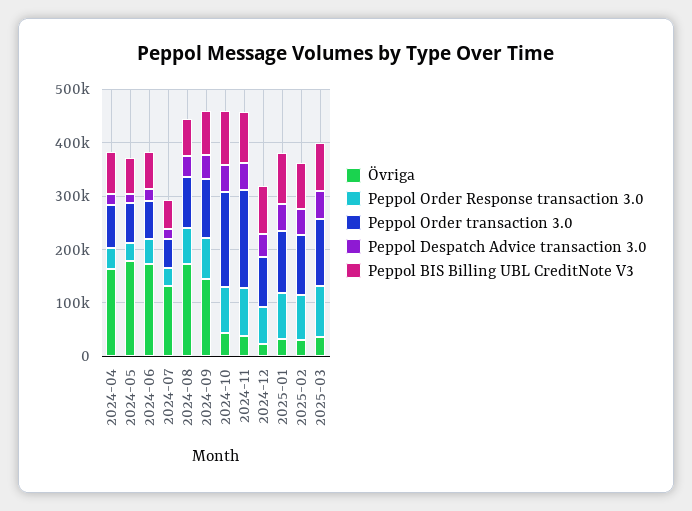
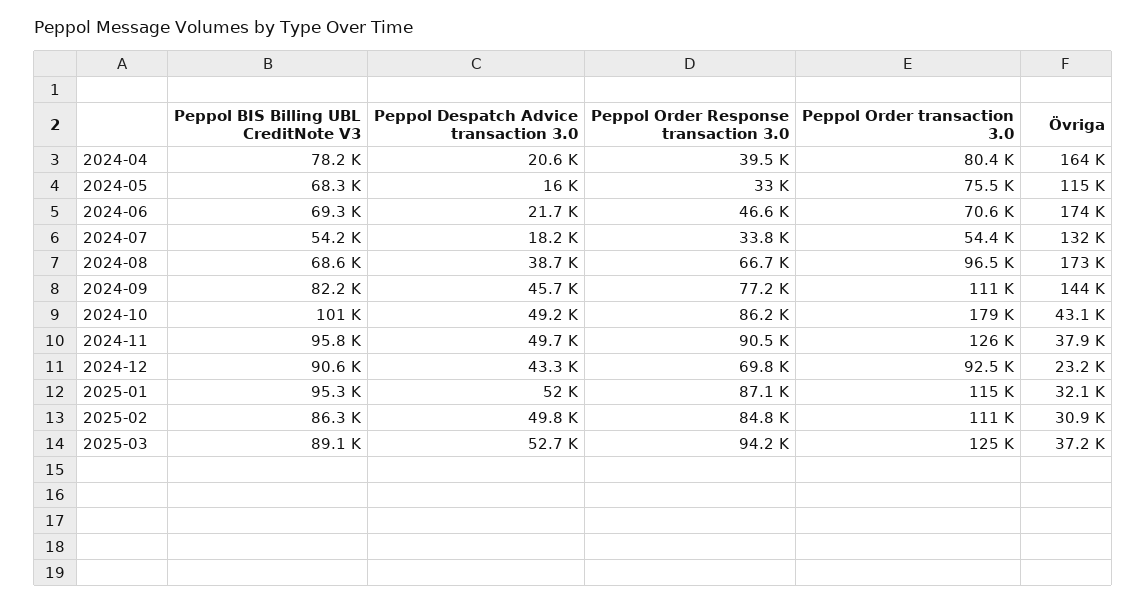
  {
    "Övriga": {
      "2024-04": 164000,
-     "2024-05": 180000,
+     "2024-05": 115000,
      "2024-06": 174000,
      "2024-07": 132000,
      "2024-08": 173000,
      "2024-09": 144000,
      "2024-10": 43100,
      "2024-11": 37900,
      "2024-12": 23200,
      "2025-01": 32100,
      "2025-02": 30900,
      "2025-03": 37200
    },
    "Peppol Order Response transaction 3.0": {
      "2024-04": 39500,
      "2024-05": 33000,
      "2024-06": 46600,
      "2024-07": 33800,
      "2024-08": 66700,
      "2024-09": 77200,
      "2024-10": 86200,
      "2024-11": 90500,
      "2024-12": 69800,
      "2025-01": 87100,
      "2025-02": 84800,
      "2025-03": 94200
    },
    "Peppol Order transaction 3.0": {
      "2024-04": 80400,
      "2024-05": 75500,
      "2024-06": 70600,
      "2024-07": 54400,
      "2024-08": 96500,
      "2024-09": 111000,
      "2024-10": 179000,
-     "2024-11": 180000,
+     "2024-11": 126000,
      "2024-12": 92500,
      "2025-01": 115000,
      "2025-02": 111000,
      "2025-03": 125000
    },
    "Peppol Despatch Advice transaction 3.0": {
      "2024-04": 20600,
      "2024-05": 16000,
      "2024-06": 21700,
      "2024-07": 18200,
      "2024-08": 38700,
      "2024-09": 45700,
      "2024-10": 49200,
      "2024-11": 49700,
      "2024-12": 43300,
      "2025-01": 52000,
      "2025-02": 49800,
      "2025-03": 52700
    },
    "Peppol BIS Billing UBL CreditNote V3": {
      "2024-04": 78200,
      "2024-05": 68300,
      "2024-06": 69300,
      "2024-07": 54200,
      "2024-08": 68600,
      "2024-09": 82200,
      "2024-10": 101000,
      "2024-11": 95800,
      "2024-12": 90600,
      "2025-01": 95300,
      "2025-02": 86300,
      "2025-03": 89100
    }
  }

